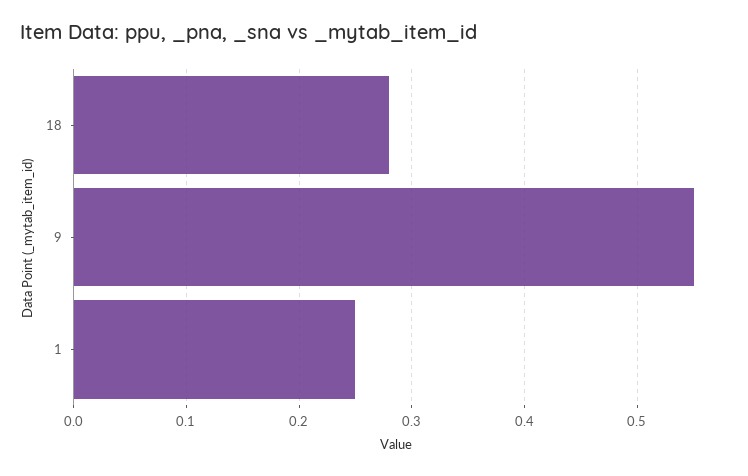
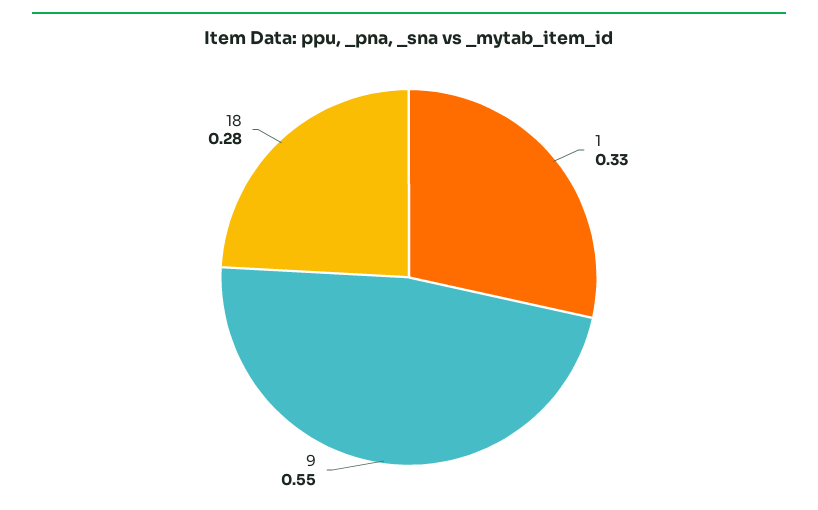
  {
    "18": 0.28,
    "9": 0.55,
-   "1": 0.25
+   "1": 0.33
  }

